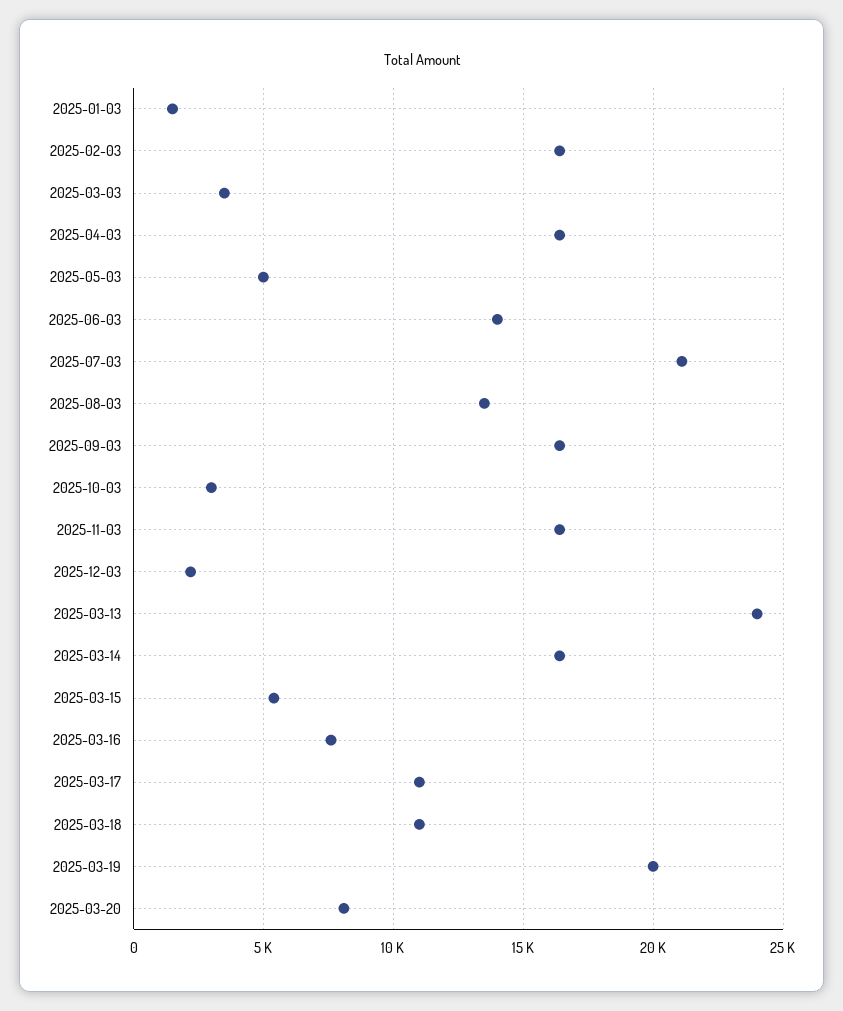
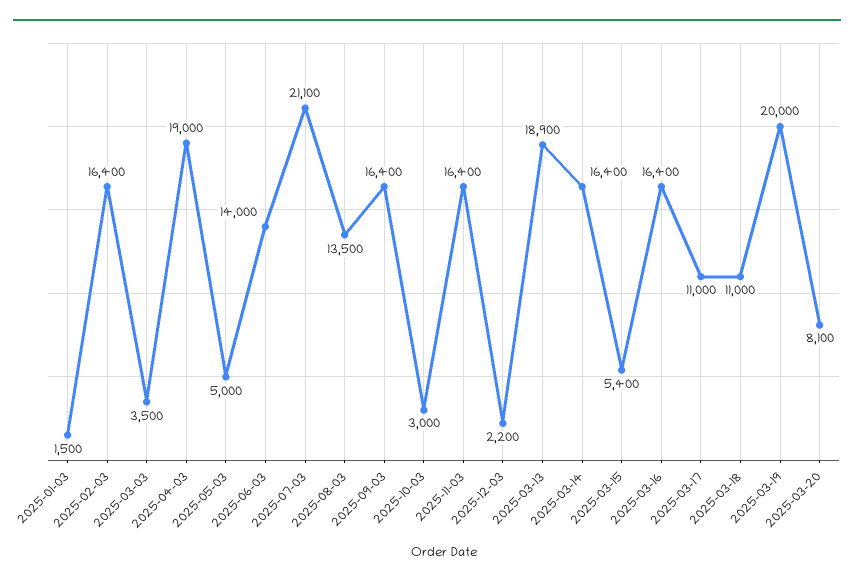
  {
    "2025-01-03": 1500,
    "2025-02-03": 16400,
    "2025-03-03": 3500,
-   "2025-04-03": 16500,
+   "2025-04-03": 19000,
    "2025-05-03": 5000,
    "2025-06-03": 14000,
    "2025-07-03": 21100,
    "2025-08-03": 13500,
    "2025-09-03": 16400,
    "2025-10-03": 3000,
    "2025-11-03": 16400,
    "2025-12-03": 2200,
-   "2025-03-13": 24000,
+   "2025-03-13": 18900,
    "2025-03-14": 16400,
    "2025-03-15": 5400,
-   "2025-03-16": 7500,
+   "2025-03-16": 16400,
    "2025-03-17": 11000,
    "2025-03-18": 11000,
    "2025-03-19": 20000,
    "2025-03-20": 8100
  }

